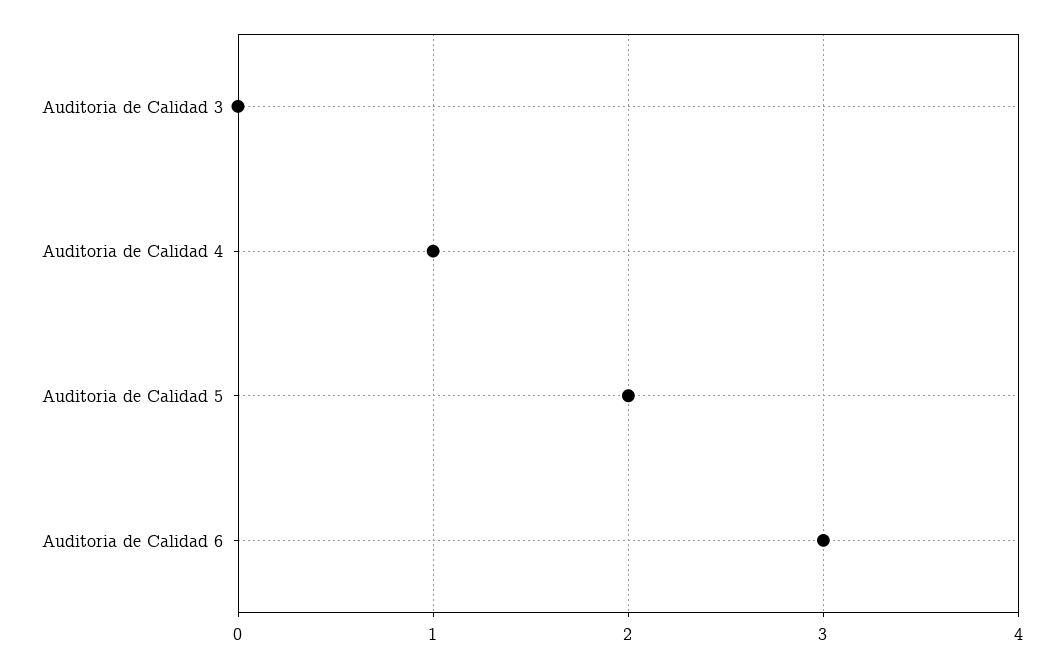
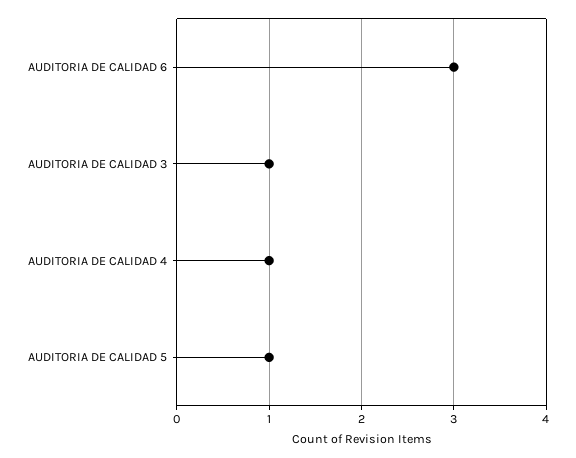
  {
-   "Auditoria de Calidad 3": 0,
+   "Auditoria de Calidad 3": 1,
    "Auditoria de Calidad 4": 1,
-   "Auditoria de Calidad 5": 2,
+   "Auditoria de Calidad 5": 1,
    "Auditoria de Calidad 6": 3
  }

